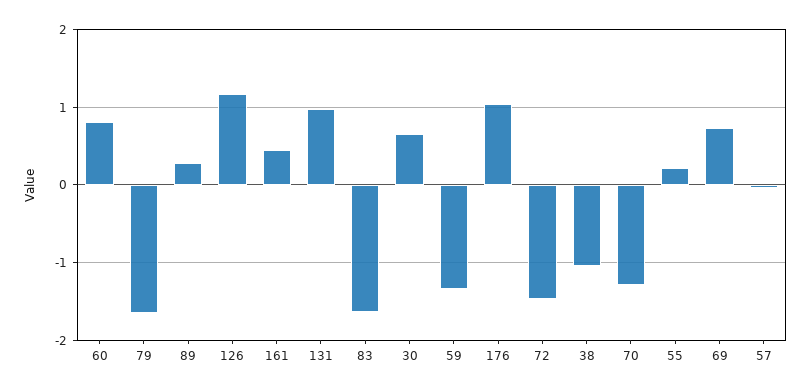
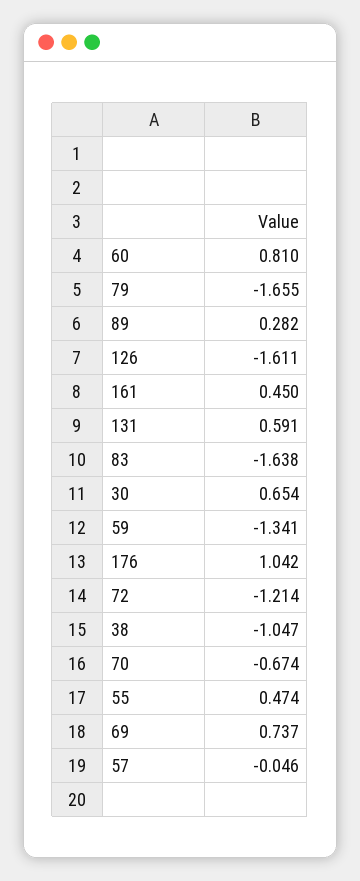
  {
    "60": 0.81,
    "79": -1.655,
    "89": 0.282,
-   "126": 1.2,
+   "126": -1.611,
    "161": 0.45,
-   "131": 1,
+   "131": 0.591,
    "83": -1.638,
    "30": 0.654,
    "59": -1.341,
    "176": 1.042,
-   "72": -1.5,
+   "72": -1.214,
    "38": -1.047,
-   "70": -1.3,
+   "70": -0.674,
-   "55": 0.2,
+   "55": 0.474,
    "69": 0.737,
    "57": -0.046
  }

